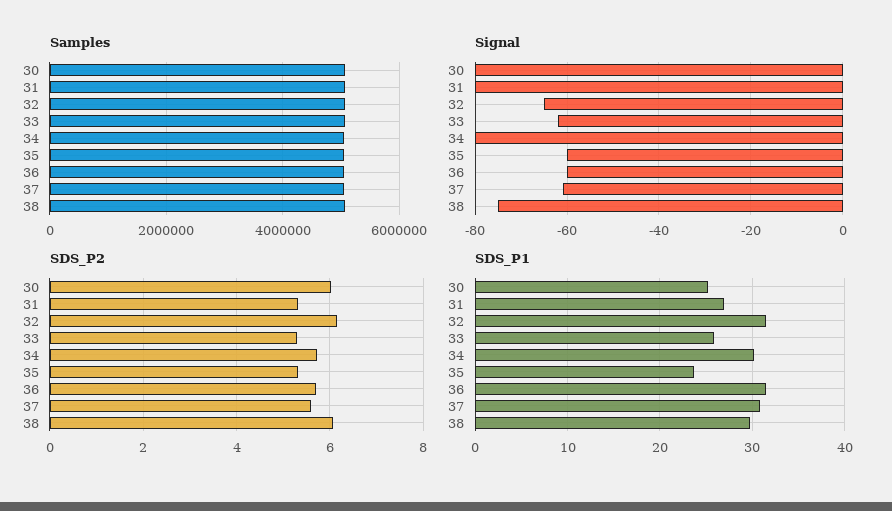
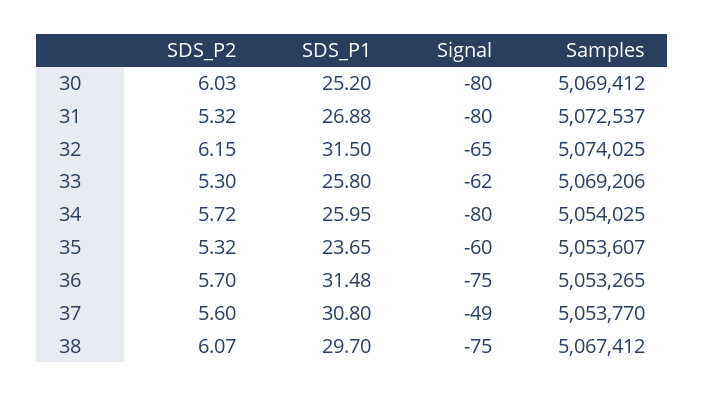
  {
    "Samples": {
      "30": 5069412,
      "31": 5072537,
      "32": 5074025,
      "33": 5069206,
      "34": 5054025,
      "35": 5053607,
      "36": 5053265,
      "37": 5053770,
      "38": 5067412
    },
    "Signal": {
      "30": -80,
      "31": -80,
      "32": -65,
      "33": -62,
      "34": -80,
      "35": -60,
-     "36": -60,
+     "36": -75,
-     "37": -60,
+     "37": -49,
      "38": -75
    },
    "SDS_P2": {
      "30": 6.03,
      "31": 5.32,
      "32": 6.15,
      "33": 5.3,
      "34": 5.72,
      "35": 5.32,
      "36": 5.7,
      "37": 5.6,
      "38": 6.07
    },
    "SDS_P1": {
      "30": 25.2,
      "31": 26.88,
      "32": 31.5,
      "33": 25.8,
-     "34": 30,
+     "34": 25.95,
      "35": 23.65,
      "36": 31.48,
      "37": 30.8,
      "38": 29.7
    }
  }

